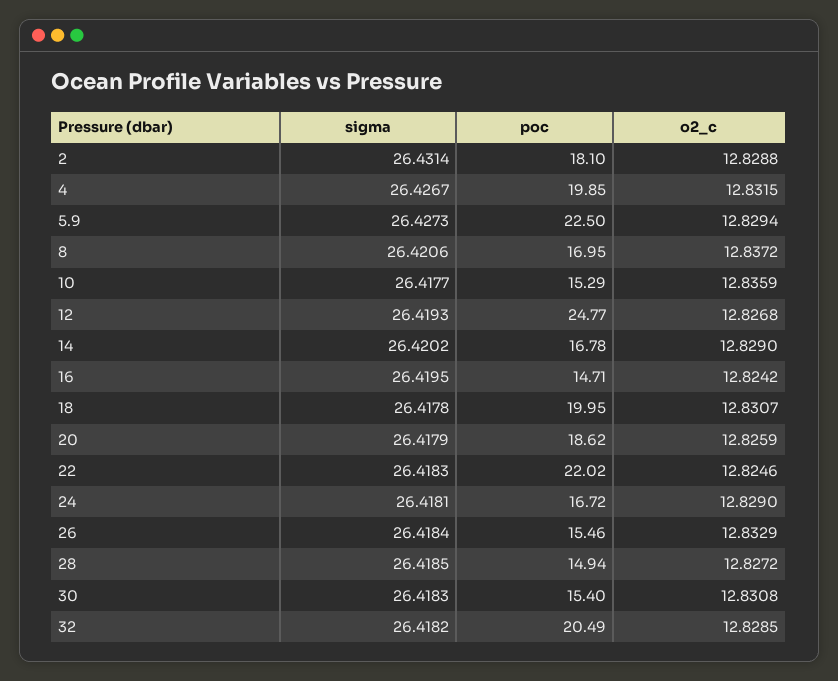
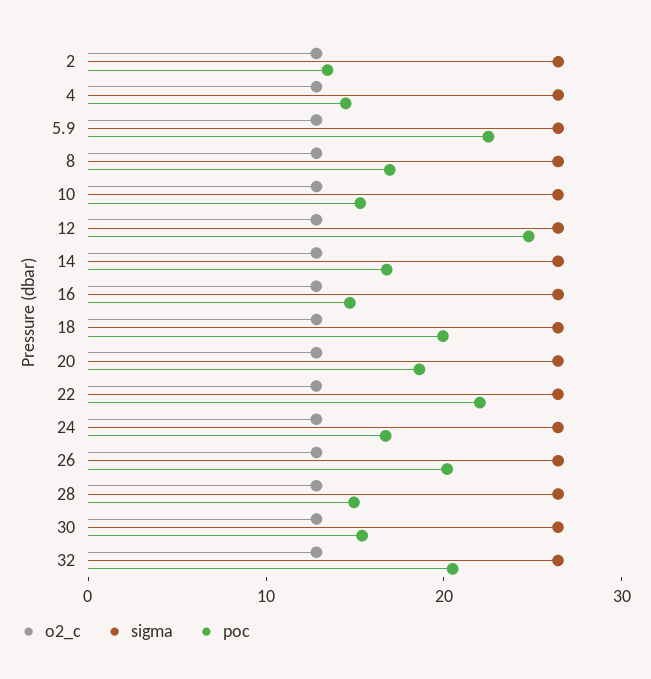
  {
    "sigma": {
      "2": 26.4314,
      "4": 26.4267,
      "5.9": 26.4273,
      "8": 26.4206,
      "10": 26.4177,
      "12": 26.4193,
      "14": 26.4202,
      "16": 26.4195,
      "18": 26.4178,
      "20": 26.4179,
      "22": 26.4183,
      "24": 26.4181,
      "26": 26.4184,
      "28": 26.4185,
      "30": 26.4183,
      "32": 26.4182
    },
    "poc": {
-     "2": 18.1,
+     "2": 14,
-     "4": 19.85,
+     "4": 14,
      "5.9": 22.5,
      "8": 16.95,
      "10": 15.29,
      "12": 24.77,
      "14": 16.78,
      "16": 14.71,
      "18": 19.95,
      "20": 18.62,
      "22": 22.02,
      "24": 16.72,
-     "26": 15.46,
+     "26": 20,
      "28": 14.94,
      "30": 15.4,
      "32": 20.49
    },
    "o2_c": {
      "2": 12.8288,
      "4": 12.8315,
      "5.9": 12.8294,
      "8": 12.8372,
      "10": 12.8359,
      "12": 12.8268,
      "14": 12.829,
      "16": 12.8242,
      "18": 12.8307,
      "20": 12.8259,
      "22": 12.8246,
      "24": 12.829,
      "26": 12.8329,
      "28": 12.8272,
      "30": 12.8308,
      "32": 12.8285
    }
  }

